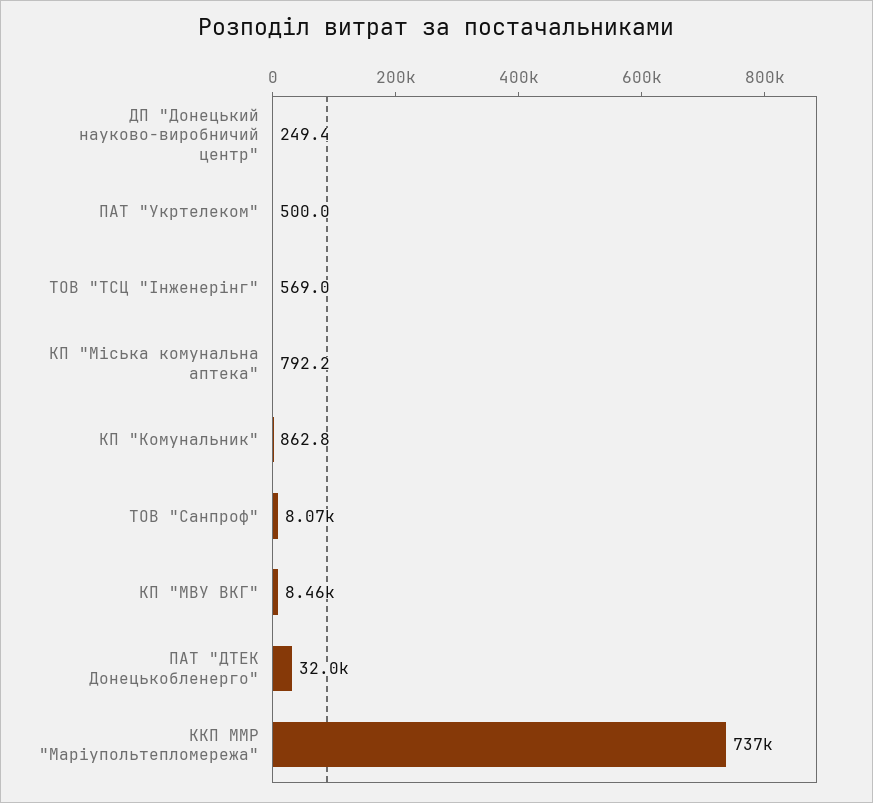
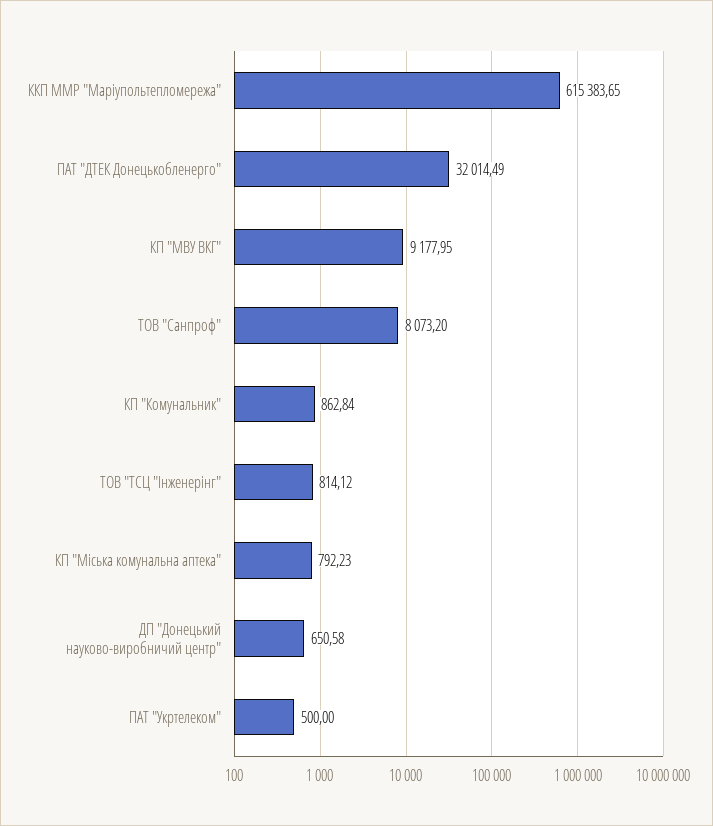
  {
-   "ДП \"Донецький науково-виробничий центр\"": 249.4,
+   "ДП \"Донецький науково-виробничий центр\"": 650.58,
    "ПАТ \"Укртелеком\"": 500,
-   "ТОВ \"ТСЦ \"Iнженерiнг\"": 569,
+   "ТОВ \"ТСЦ \"Iнженерiнг\"": 814.12,
    "КП \"Міська комунальна аптека\"": 792.23,
    "КП \"Комунальник\"": 862.84,
    "ТОВ \"Санпроф\"": 8073.2,
-   "КП \"МВУ ВКГ\"": 8460,
+   "КП \"МВУ ВКГ\"": 9177.95,
    "ПАТ \"ДТЕК Донецькобленерго\"": 32014.49,
-   "ККП ММР \"Марiупольтепломережа\"": 737000
+   "ККП ММР \"Марiупольтепломережа\"": 615383.65
  }

